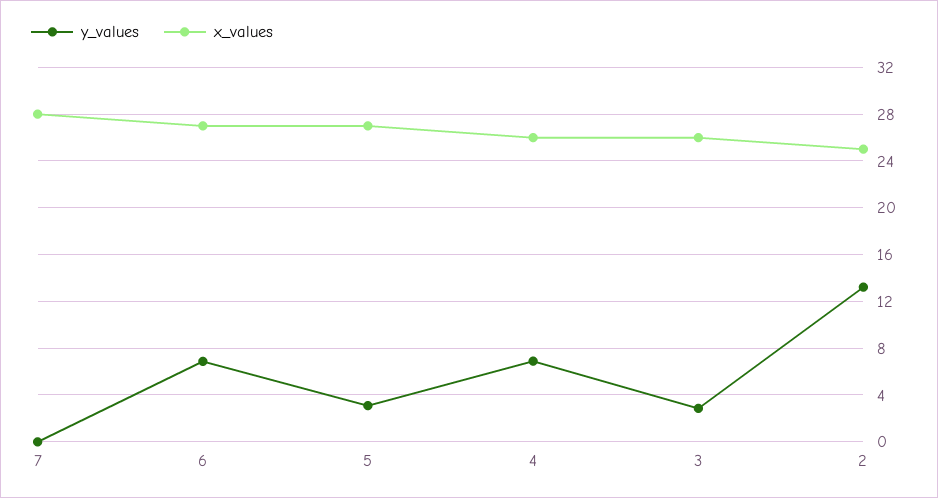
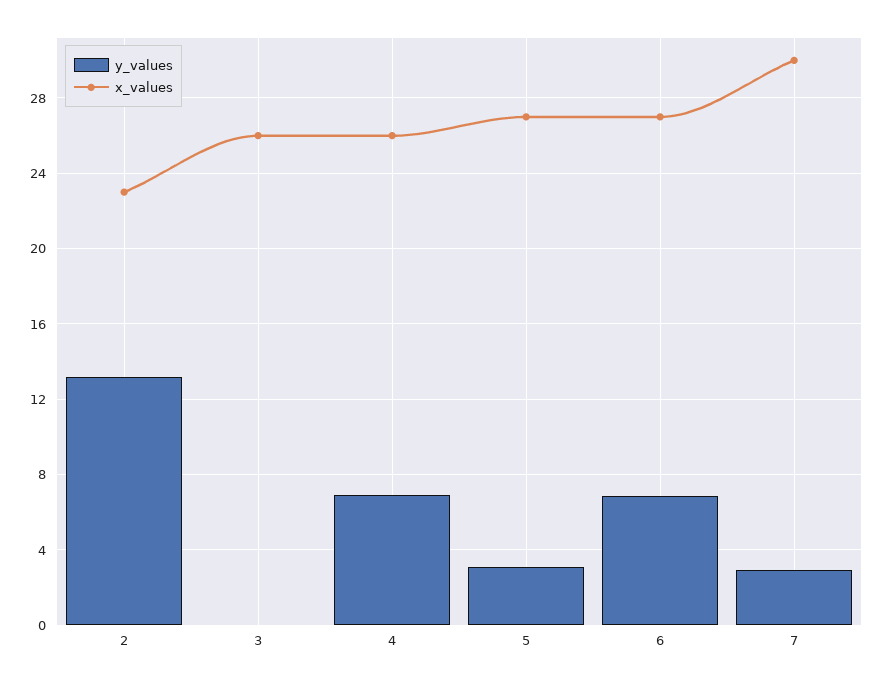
  {
    "y_values": {
-     "7": 0,
+     "7": 3,
      "6": 7,
      "5": 3,
      "4": 7,
-     "3": 3,
+     "3": 0,
      "2": 13
    },
    "x_values": {
-     "7": 28,
+     "7": 30,
      "6": 27,
      "5": 27,
      "4": 26,
      "3": 26,
-     "2": 25
+     "2": 23
    }
  }

